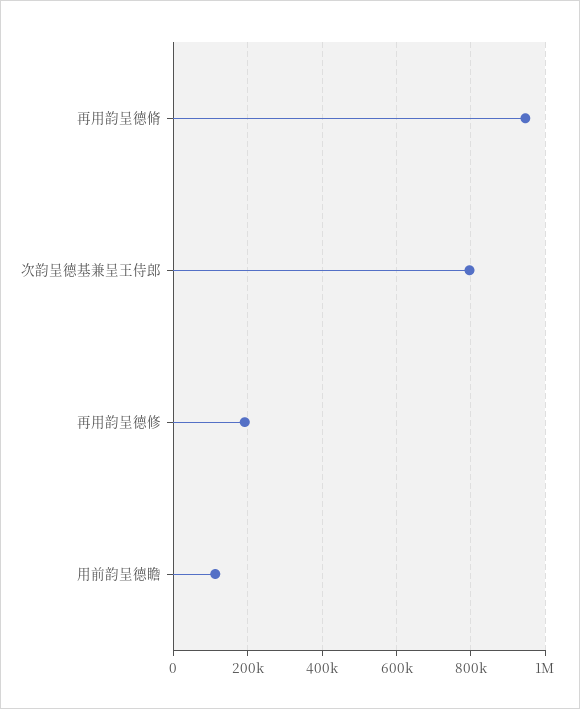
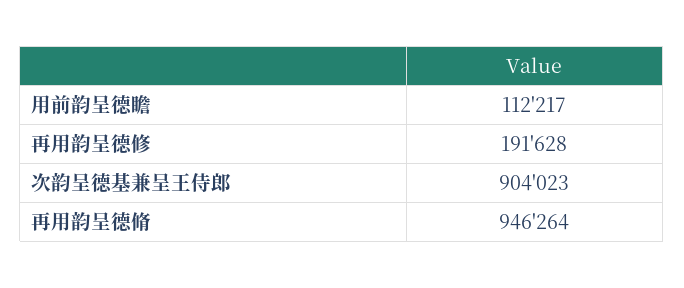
  {
    "再用韵呈德脩": 946264,
-   "次韵呈德基兼呈王侍郎": 800000,
+   "次韵呈德基兼呈王侍郎": 904023,
    "再用韵呈德修": 191628,
    "用前韵呈德瞻": 112217
  }

